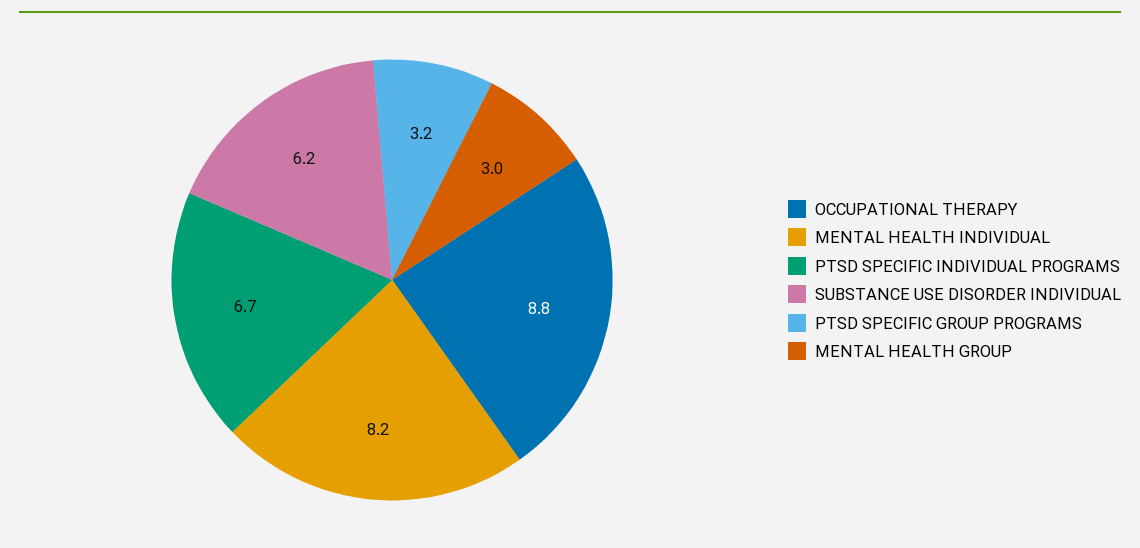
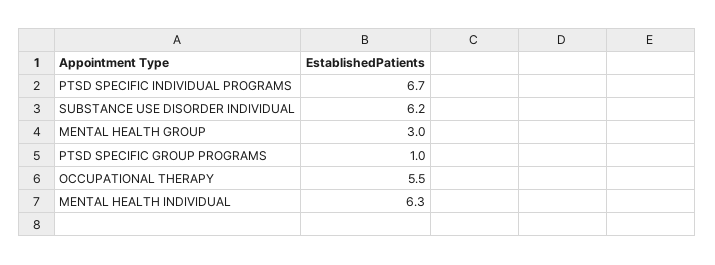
  {
-   "OCCUPATIONAL THERAPY": 8.8,
+   "OCCUPATIONAL THERAPY": 5.5,
-   "MENTAL HEALTH INDIVIDUAL": 8.2,
+   "MENTAL HEALTH INDIVIDUAL": 6.3,
    "PTSD SPECIFIC INDIVIDUAL PROGRAMS": 6.7,
    "SUBSTANCE USE DISORDER INDIVIDUAL": 6.2,
-   "PTSD SPECIFIC GROUP PROGRAMS": 3.2,
+   "PTSD SPECIFIC GROUP PROGRAMS": 1,
    "MENTAL HEALTH GROUP": 3
  }

